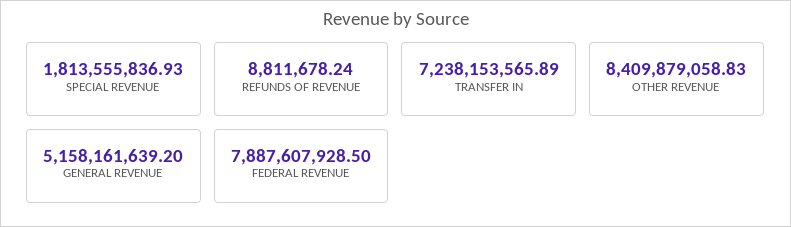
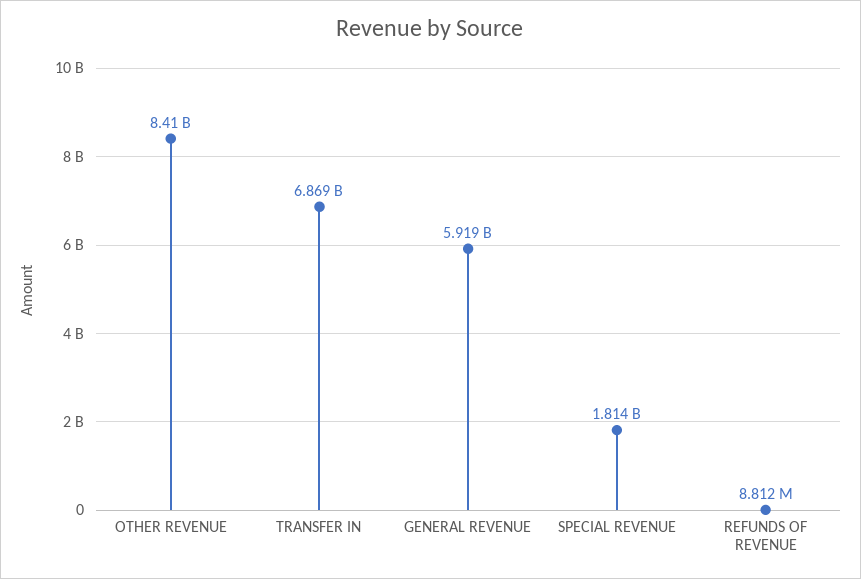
  {
    "SPECIAL REVENUE": 1813555836.93,
    "REFUNDS OF REVENUE": 8811678.24,
-   "TRANSFER IN": 7238153565.89,
+   "TRANSFER IN": 6869000000,
    "OTHER REVENUE": 8409879058.83,
-   "GENERAL REVENUE": 5158161639.2,
+   "GENERAL REVENUE": 5919000000
-   "FEDERAL REVENUE": 7887607928.5
  }

